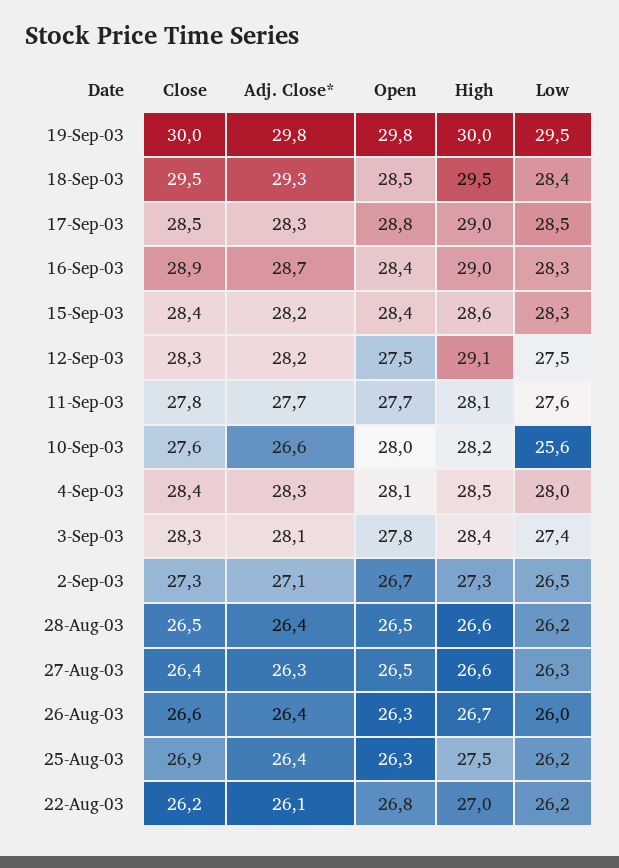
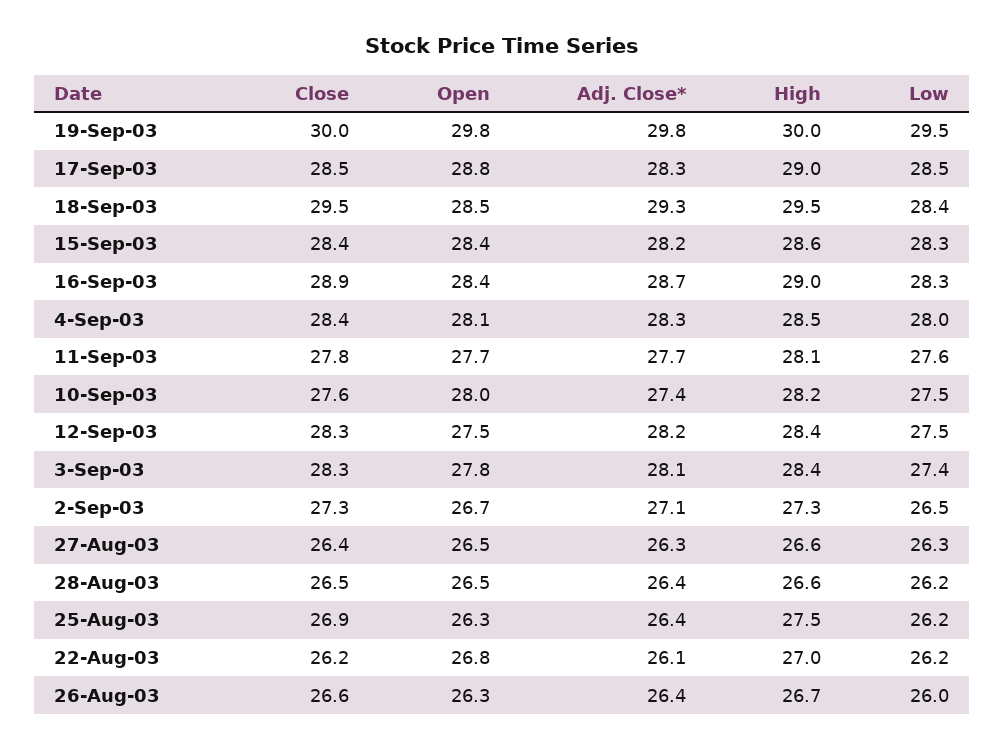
  {
    "Close": {
      "19-Sep-03": 30,
      "18-Sep-03": 29.5,
      "17-Sep-03": 28.5,
      "16-Sep-03": 28.9,
      "15-Sep-03": 28.4,
      "12-Sep-03": 28.3,
      "11-Sep-03": 27.8,
      "10-Sep-03": 27.6,
      "4-Sep-03": 28.4,
      "3-Sep-03": 28.3,
      "2-Sep-03": 27.3,
      "28-Aug-03": 26.5,
      "27-Aug-03": 26.4,
      "26-Aug-03": 26.6,
      "25-Aug-03": 26.9,
      "22-Aug-03": 26.2
    },
    "Adj. Close*": {
      "19-Sep-03": 29.8,
      "18-Sep-03": 29.3,
      "17-Sep-03": 28.3,
      "16-Sep-03": 28.7,
      "15-Sep-03": 28.2,
      "12-Sep-03": 28.2,
      "11-Sep-03": 27.7,
-     "10-Sep-03": 26.6,
+     "10-Sep-03": 27.4,
      "4-Sep-03": 28.3,
      "3-Sep-03": 28.1,
      "2-Sep-03": 27.1,
      "28-Aug-03": 26.4,
      "27-Aug-03": 26.3,
      "26-Aug-03": 26.4,
      "25-Aug-03": 26.4,
      "22-Aug-03": 26.1
    },
    "Open": {
      "19-Sep-03": 29.8,
      "18-Sep-03": 28.5,
      "17-Sep-03": 28.8,
      "16-Sep-03": 28.4,
      "15-Sep-03": 28.4,
      "12-Sep-03": 27.5,
      "11-Sep-03": 27.7,
      "10-Sep-03": 28,
      "4-Sep-03": 28.1,
      "3-Sep-03": 27.8,
      "2-Sep-03": 26.7,
      "28-Aug-03": 26.5,
      "27-Aug-03": 26.5,
      "26-Aug-03": 26.3,
      "25-Aug-03": 26.3,
      "22-Aug-03": 26.8
    },
    "High": {
      "19-Sep-03": 30,
      "18-Sep-03": 29.5,
      "17-Sep-03": 29,
      "16-Sep-03": 29,
      "15-Sep-03": 28.6,
-     "12-Sep-03": 29.1,
+     "12-Sep-03": 28.4,
      "11-Sep-03": 28.1,
      "10-Sep-03": 28.2,
      "4-Sep-03": 28.5,
      "3-Sep-03": 28.4,
      "2-Sep-03": 27.3,
      "28-Aug-03": 26.6,
      "27-Aug-03": 26.6,
      "26-Aug-03": 26.7,
      "25-Aug-03": 27.5,
      "22-Aug-03": 27
    },
    "Low": {
      "19-Sep-03": 29.5,
      "18-Sep-03": 28.4,
      "17-Sep-03": 28.5,
      "16-Sep-03": 28.3,
      "15-Sep-03": 28.3,
      "12-Sep-03": 27.5,
      "11-Sep-03": 27.6,
-     "10-Sep-03": 25.6,
+     "10-Sep-03": 27.5,
      "4-Sep-03": 28,
      "3-Sep-03": 27.4,
      "2-Sep-03": 26.5,
      "28-Aug-03": 26.2,
      "27-Aug-03": 26.3,
      "26-Aug-03": 26,
      "25-Aug-03": 26.2,
      "22-Aug-03": 26.2
    }
  }

